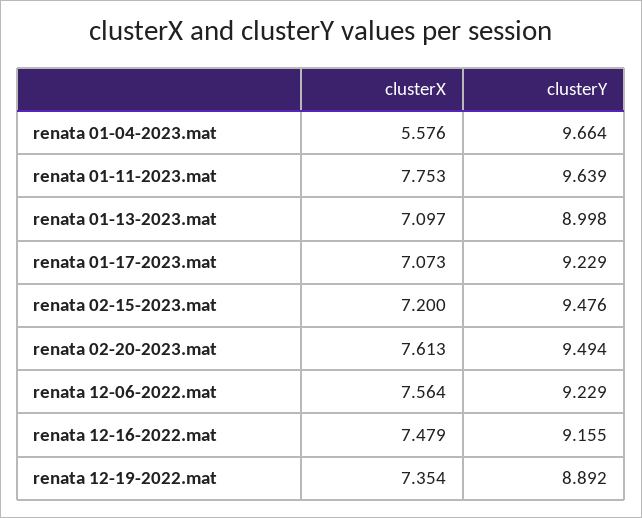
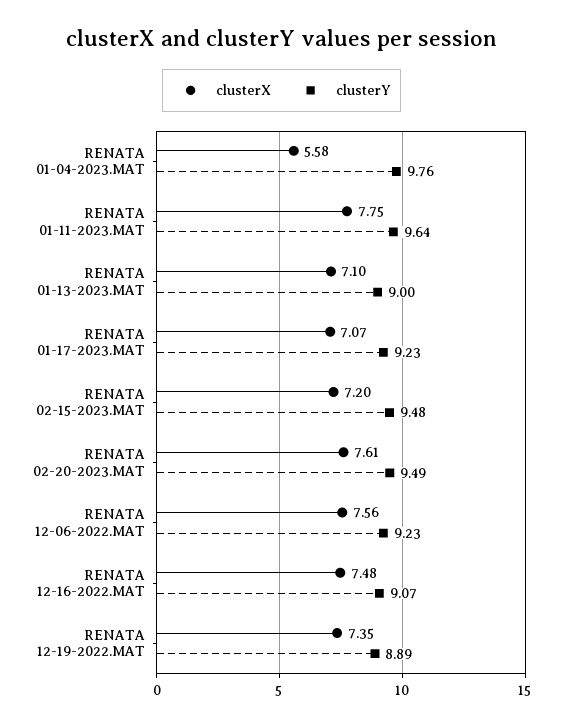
  {
    "clusterX": {
      "renata 01-04-2023.mat": 5.576,
      "renata 01-11-2023.mat": 7.753,
      "renata 01-13-2023.mat": 7.097,
      "renata 01-17-2023.mat": 7.073,
      "renata 02-15-2023.mat": 7.2,
      "renata 02-20-2023.mat": 7.613,
      "renata 12-06-2022.mat": 7.564,
      "renata 12-16-2022.mat": 7.479,
      "renata 12-19-2022.mat": 7.354
    },
    "clusterY": {
-     "renata 01-04-2023.mat": 9.664,
+     "renata 01-04-2023.mat": 9.76,
      "renata 01-11-2023.mat": 9.639,
      "renata 01-13-2023.mat": 8.998,
      "renata 01-17-2023.mat": 9.229,
      "renata 02-15-2023.mat": 9.476,
      "renata 02-20-2023.mat": 9.494,
      "renata 12-06-2022.mat": 9.229,
-     "renata 12-16-2022.mat": 9.155,
+     "renata 12-16-2022.mat": 9.07,
      "renata 12-19-2022.mat": 8.892
    }
  }

